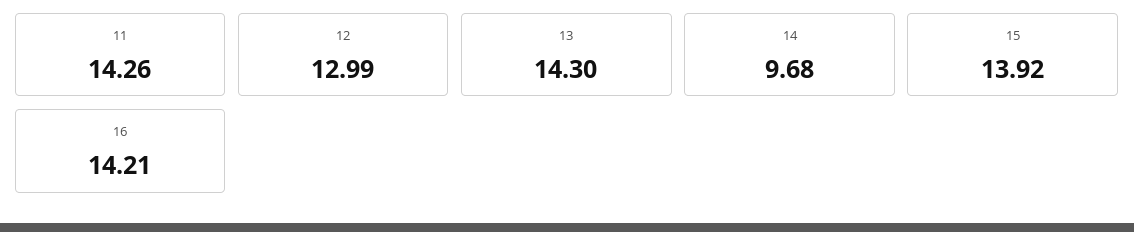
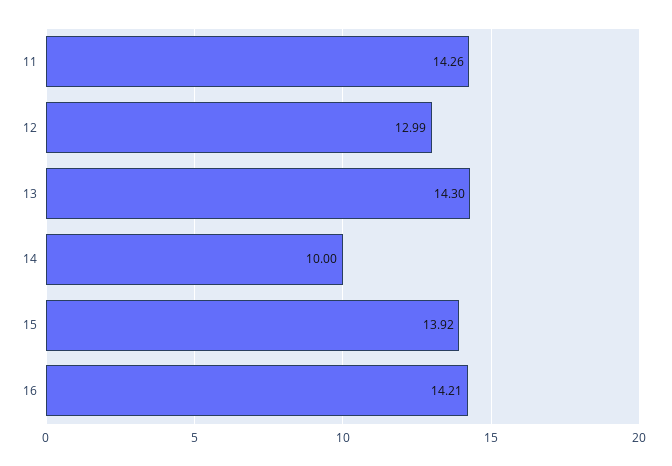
  {
    "11": 14.26,
    "12": 12.99,
    "13": 14.3,
-   "14": 9.68,
+   "14": 10,
    "15": 13.92,
    "16": 14.21
  }

